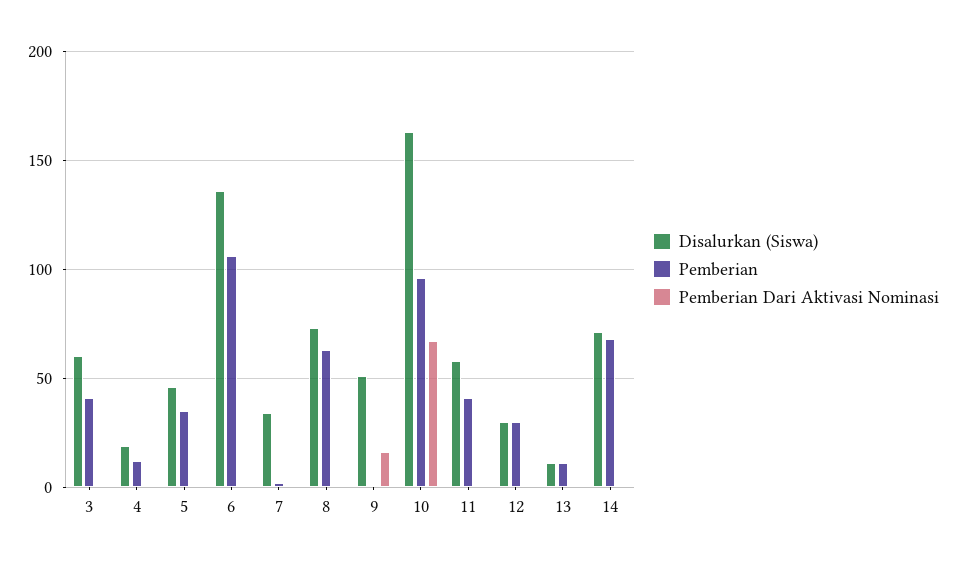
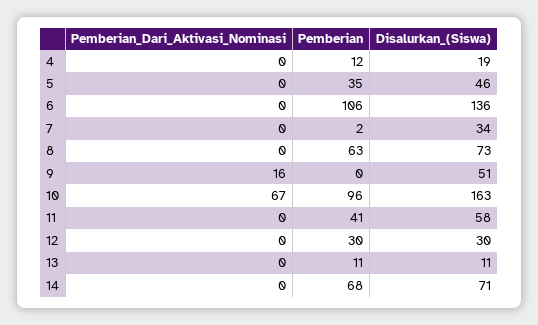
  {
    "Disalurkan (Siswa)": {
-     "3": 60,
      "4": 19,
      "5": 46,
      "6": 136,
      "7": 34,
      "8": 73,
      "9": 51,
      "10": 163,
      "11": 58,
      "12": 30,
      "13": 11,
      "14": 71
    },
    "Pemberian": {
-     "3": 40,
      "4": 12,
      "5": 35,
      "6": 106,
      "7": 2,
      "8": 63,
      "9": 0,
      "10": 96,
      "11": 41,
      "12": 30,
      "13": 11,
      "14": 68
    },
    "Pemberian Dari Aktivasi Nominasi": {
-     "3": 0,
      "4": 0,
      "5": 0,
      "6": 0,
      "7": 0,
      "8": 0,
      "9": 16,
      "10": 67,
      "11": 0,
      "12": 0,
      "13": 0,
      "14": 0
    }
  }

